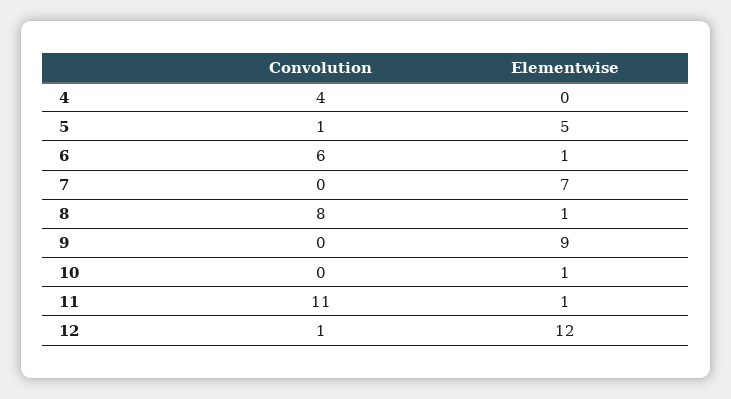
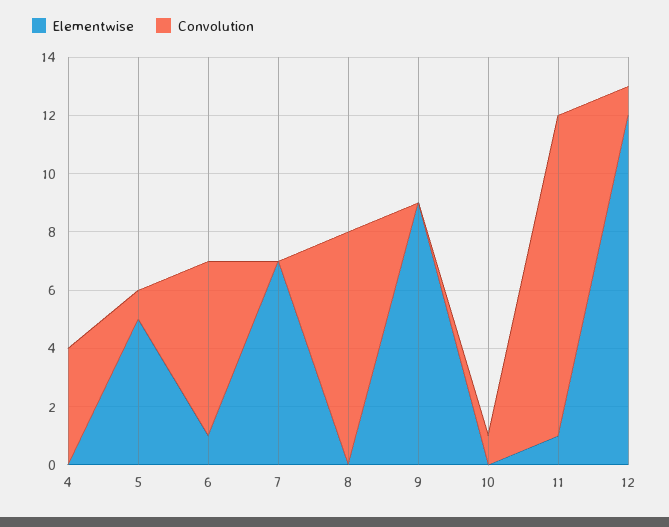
  {
    "Convolution": {
      "4": 4,
      "5": 1,
      "6": 6,
      "7": 0,
      "8": 8,
      "9": 0,
-     "10": 0,
+     "10": 1,
      "11": 11,
      "12": 1
    },
    "Elementwise": {
      "4": 0,
      "5": 5,
      "6": 1,
      "7": 7,
-     "8": 1,
+     "8": 0,
      "9": 9,
-     "10": 1,
+     "10": 0,
      "11": 1,
      "12": 12
    }
  }

